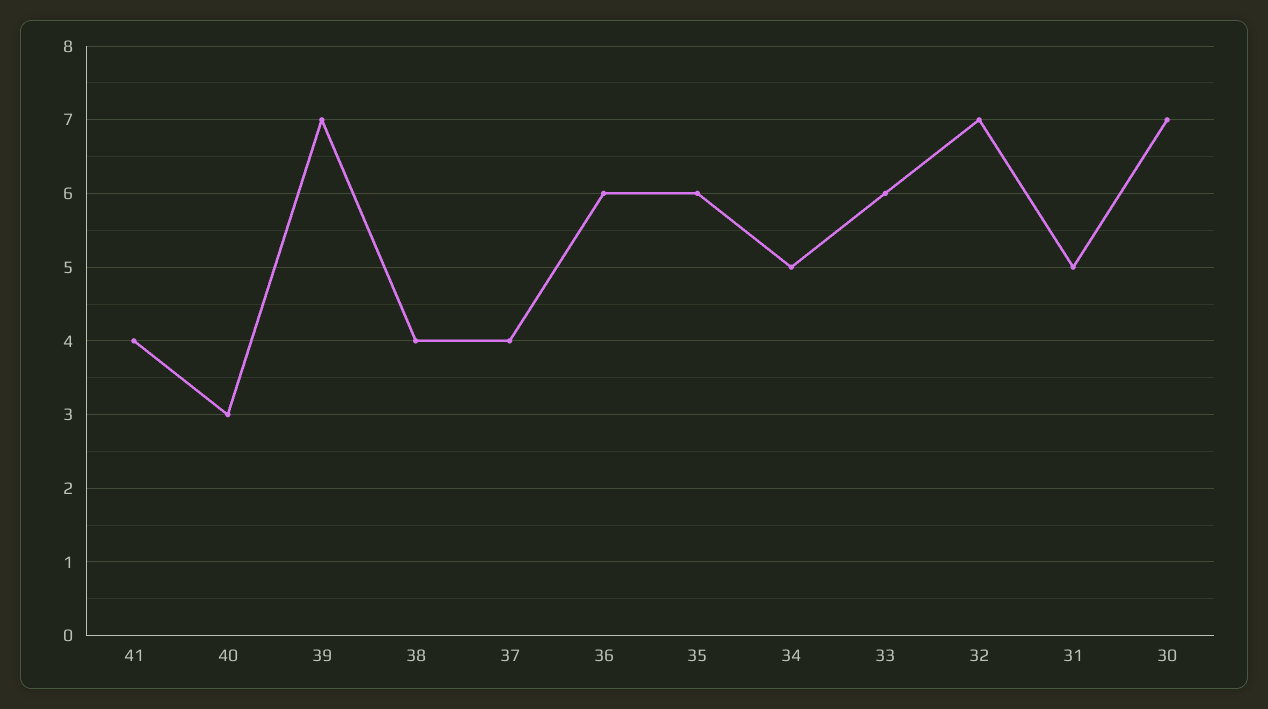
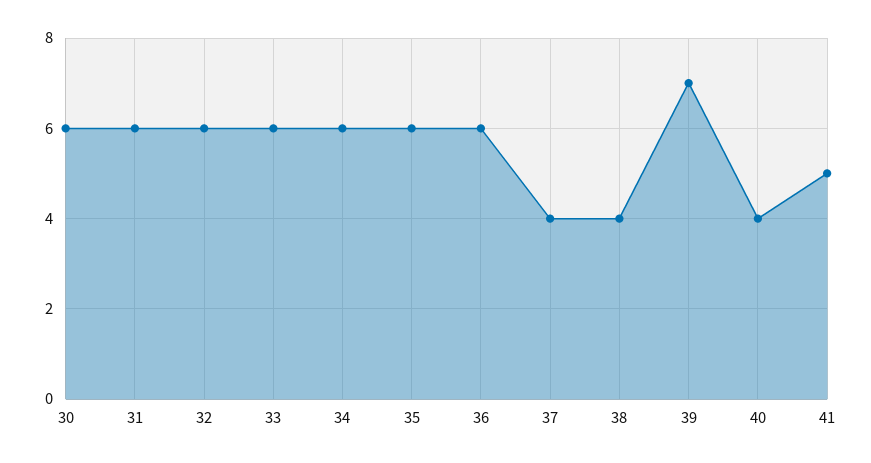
  {
-   "41": 4,
+   "41": 5,
-   "40": 3,
+   "40": 4,
    "39": 7,
    "38": 4,
    "37": 4,
    "36": 6,
    "35": 6,
-   "34": 5,
+   "34": 6,
    "33": 6,
-   "32": 7,
+   "32": 6,
-   "31": 5,
+   "31": 6,
-   "30": 7
+   "30": 6
  }

